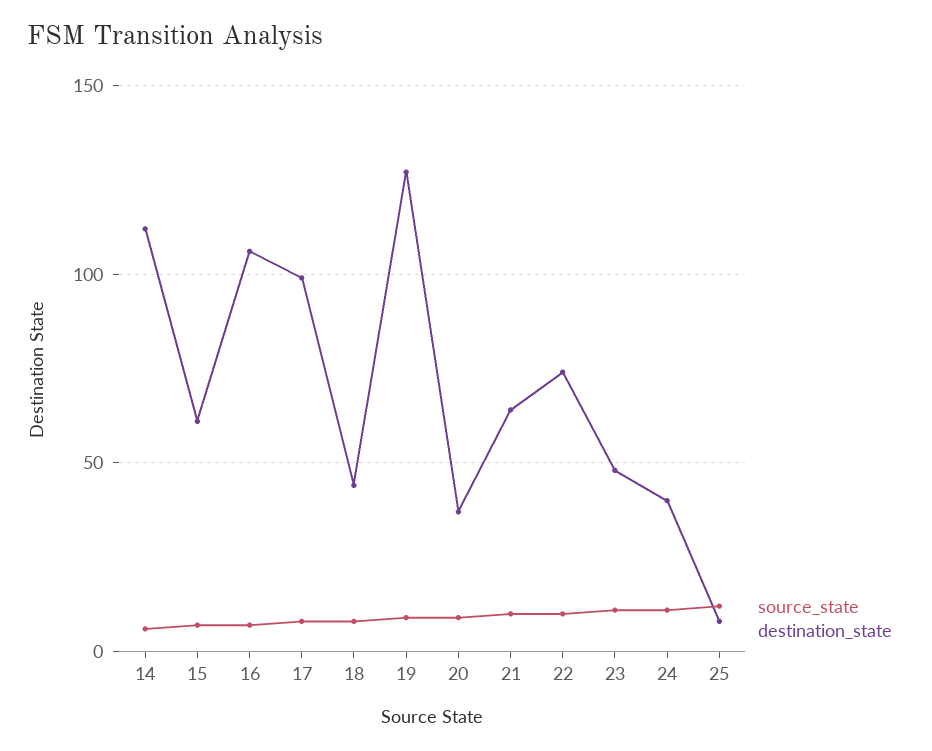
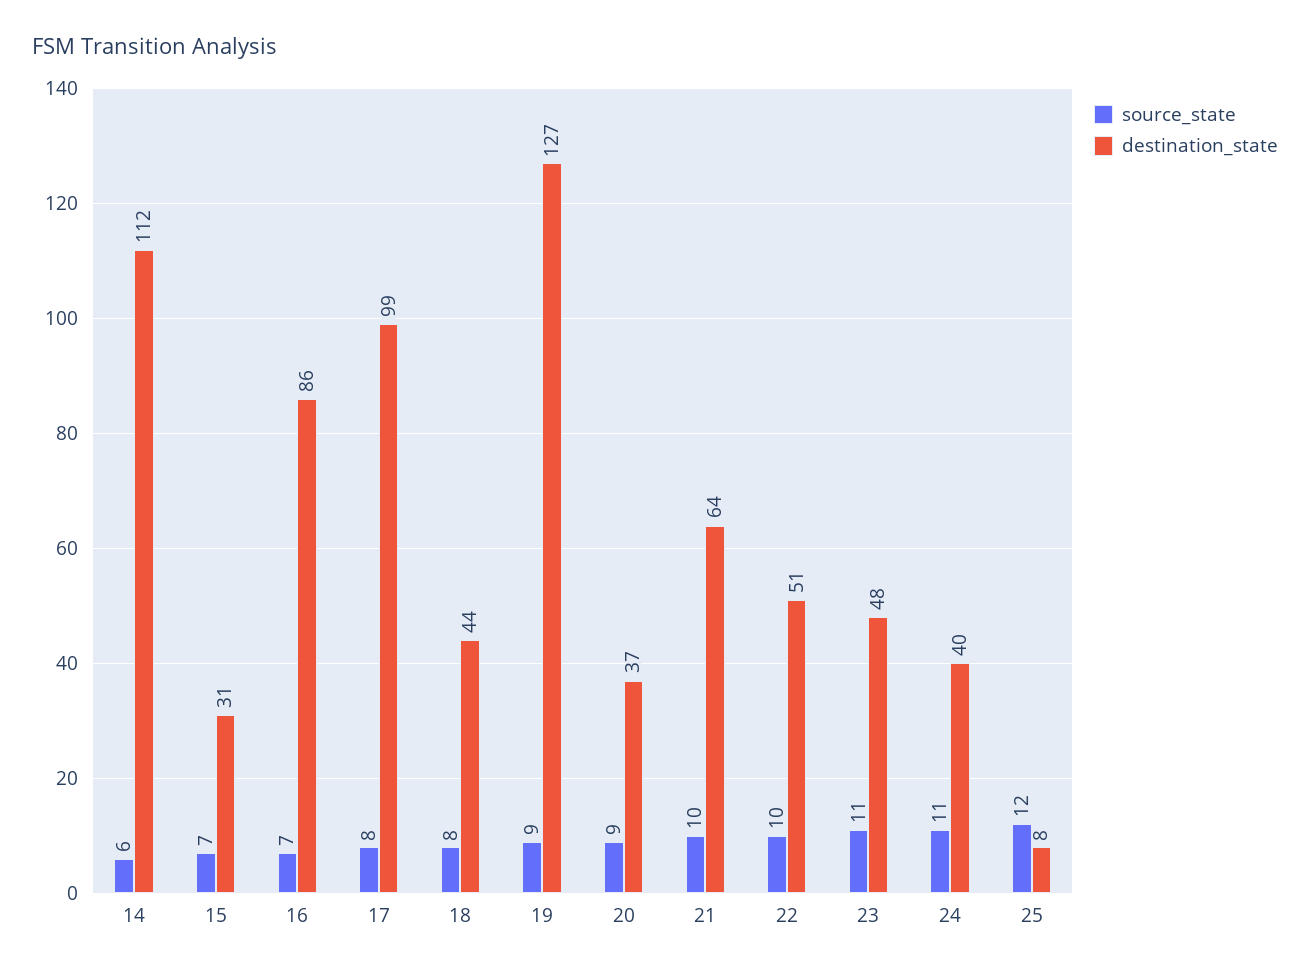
  {
    "source_state": {
      "14": 6,
      "15": 7,
      "16": 7,
      "17": 8,
      "18": 8,
      "19": 9,
      "20": 9,
      "21": 10,
      "22": 10,
      "23": 11,
      "24": 11,
      "25": 12
    },
    "destination_state": {
      "14": 112,
-     "15": 60,
+     "15": 31,
-     "16": 105,
+     "16": 86,
      "17": 99,
      "18": 44,
      "19": 127,
      "20": 37,
      "21": 64,
-     "22": 75,
+     "22": 51,
      "23": 48,
      "24": 40,
      "25": 8
    }
  }

